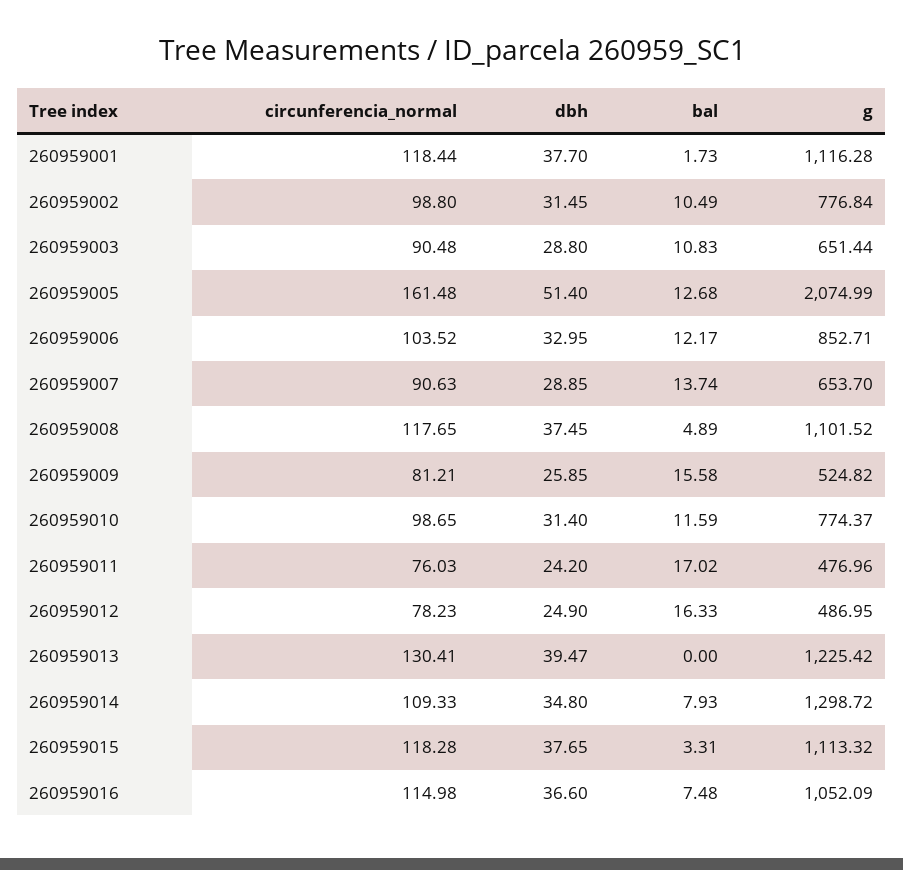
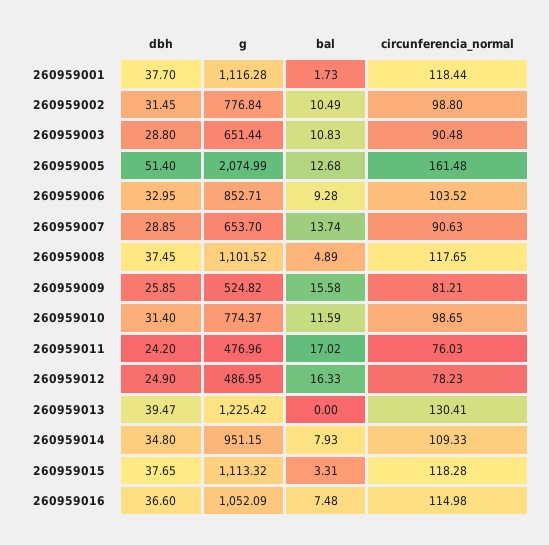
  {
    "circunferencia_normal": {
      "260959001": 118.44,
      "260959002": 98.8,
      "260959003": 90.48,
      "260959005": 161.48,
      "260959006": 103.52,
      "260959007": 90.63,
      "260959008": 117.65,
      "260959009": 81.21,
      "260959010": 98.65,
      "260959011": 76.03,
      "260959012": 78.23,
      "260959013": 130.41,
      "260959014": 109.33,
      "260959015": 118.28,
      "260959016": 114.98
    },
    "dbh": {
      "260959001": 37.7,
      "260959002": 31.45,
      "260959003": 28.8,
      "260959005": 51.4,
      "260959006": 32.95,
      "260959007": 28.85,
      "260959008": 37.45,
      "260959009": 25.85,
      "260959010": 31.4,
      "260959011": 24.2,
      "260959012": 24.9,
      "260959013": 39.47,
      "260959014": 34.8,
      "260959015": 37.65,
      "260959016": 36.6
    },
    "bal": {
      "260959001": 1.73,
      "260959002": 10.49,
      "260959003": 10.83,
      "260959005": 12.68,
-     "260959006": 12.17,
+     "260959006": 9.28,
      "260959007": 13.74,
      "260959008": 4.89,
      "260959009": 15.58,
      "260959010": 11.59,
      "260959011": 17.02,
      "260959012": 16.33,
      "260959013": 0,
      "260959014": 7.93,
      "260959015": 3.31,
      "260959016": 7.48
    },
    "g": {
      "260959001": 1116.28,
      "260959002": 776.84,
      "260959003": 651.44,
      "260959005": 2074.99,
      "260959006": 852.71,
      "260959007": 653.7,
      "260959008": 1101.52,
      "260959009": 524.82,
      "260959010": 774.37,
      "260959011": 476.96,
      "260959012": 486.95,
      "260959013": 1225.42,
-     "260959014": 1298.72,
+     "260959014": 951.15,
      "260959015": 1113.32,
      "260959016": 1052.09
    }
  }

